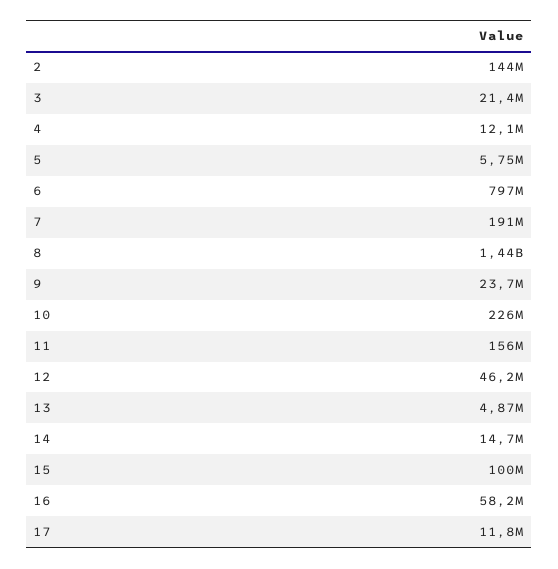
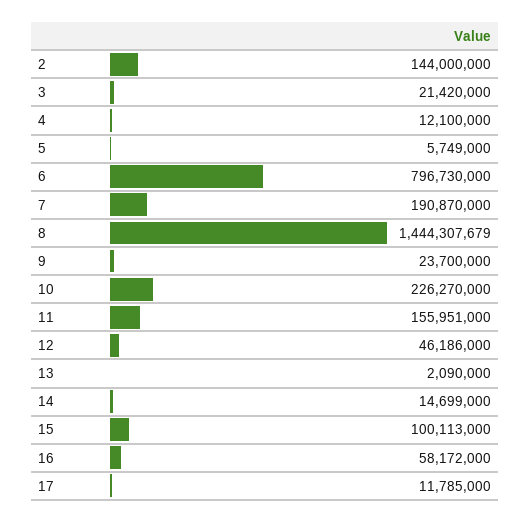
  {
    "2": 144000000,
    "3": 21420000,
    "4": 12100000,
    "5": 5749000,
    "6": 796730000,
    "7": 190870000,
    "8": 1444307679,
    "9": 23700000,
    "10": 226270000,
    "11": 155951000,
    "12": 46186000,
-   "13": 4870000,
+   "13": 2090000,
    "14": 14699000,
    "15": 100113000,
    "16": 58172000,
    "17": 11785000
  }

